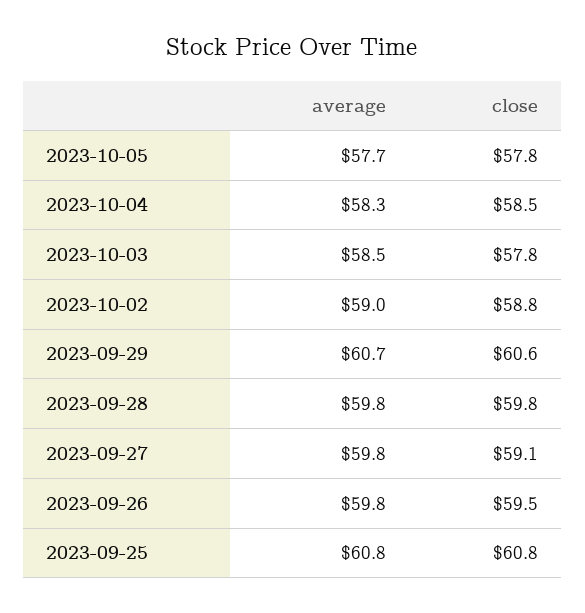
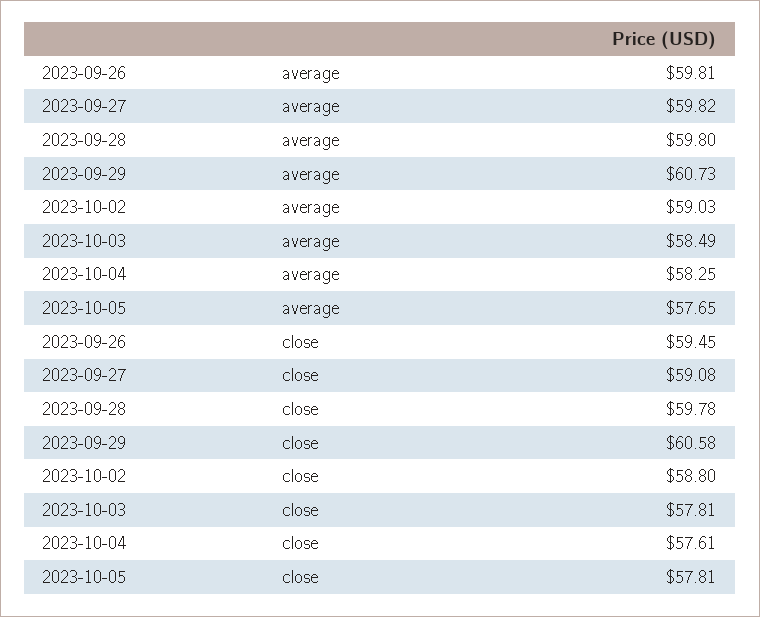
  {
    "average": {
      "2023-10-05": 57.65,
      "2023-10-04": 58.25,
      "2023-10-03": 58.49,
      "2023-10-02": 59.03,
      "2023-09-29": 60.73,
      "2023-09-28": 59.8,
      "2023-09-27": 59.82,
-     "2023-09-26": 59.81,
+     "2023-09-26": 59.81
-     "2023-09-25": 60.8
    },
    "close": {
      "2023-10-05": 57.81,
-     "2023-10-04": 58.5,
+     "2023-10-04": 57.61,
      "2023-10-03": 57.81,
      "2023-10-02": 58.8,
      "2023-09-29": 60.58,
      "2023-09-28": 59.78,
      "2023-09-27": 59.08,
-     "2023-09-26": 59.45,
+     "2023-09-26": 59.45
-     "2023-09-25": 60.8
    }
  }

